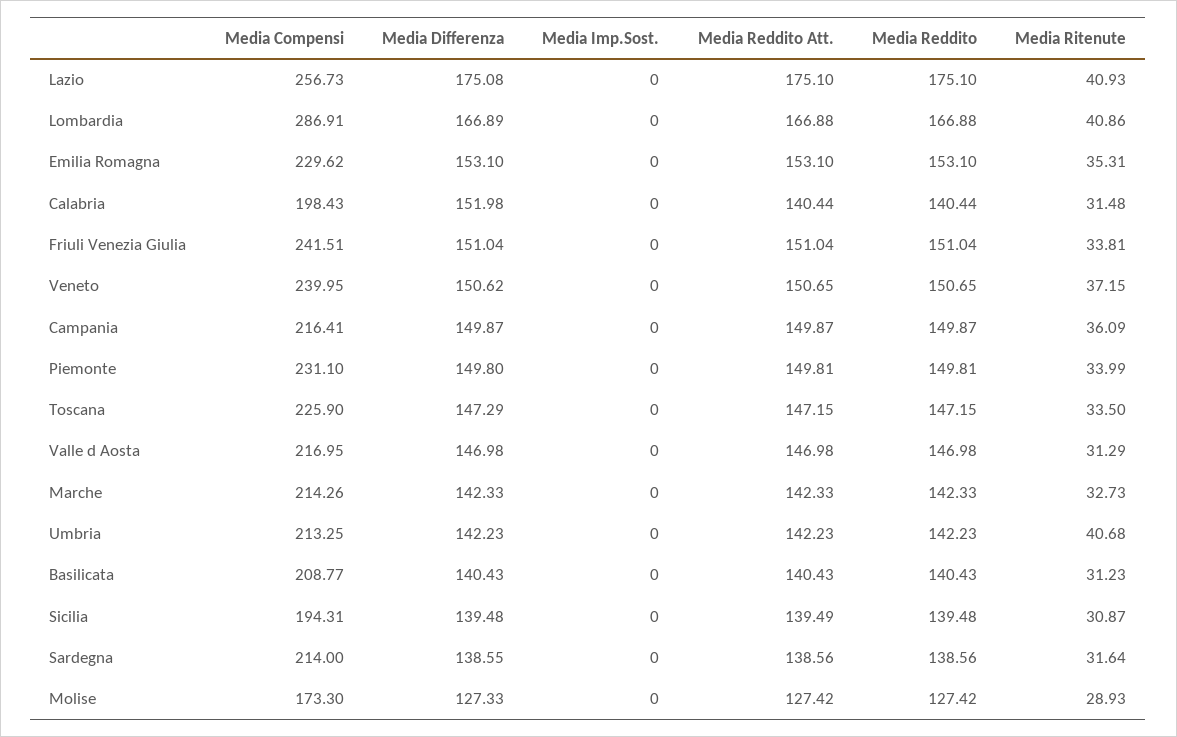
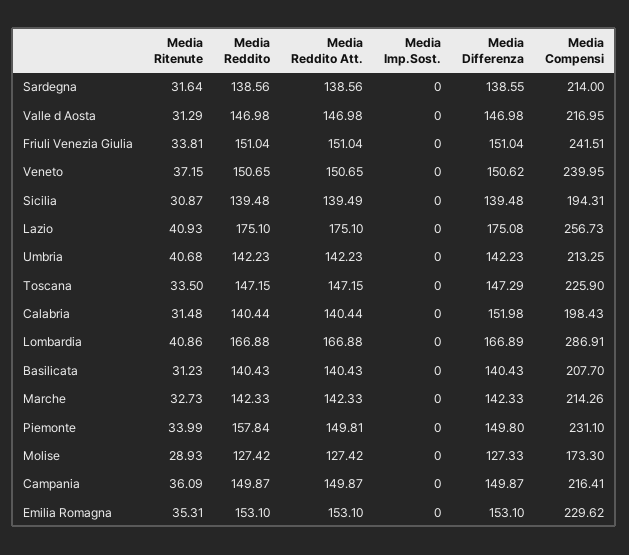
  {
    "Media Compensi": {
      "Lazio": 256.73,
      "Lombardia": 286.91,
      "Emilia Romagna": 229.62,
      "Calabria": 198.43,
      "Friuli Venezia Giulia": 241.51,
      "Veneto": 239.95,
      "Campania": 216.41,
      "Piemonte": 231.1,
      "Toscana": 225.9,
      "Valle d Aosta": 216.95,
      "Marche": 214.26,
      "Umbria": 213.25,
-     "Basilicata": 208.77,
+     "Basilicata": 207.7,
      "Sicilia": 194.31,
      "Sardegna": 214,
      "Molise": 173.3
    },
    "Media Differenza": {
      "Lazio": 175.08,
      "Lombardia": 166.89,
      "Emilia Romagna": 153.1,
      "Calabria": 151.98,
      "Friuli Venezia Giulia": 151.04,
      "Veneto": 150.62,
      "Campania": 149.87,
      "Piemonte": 149.8,
      "Toscana": 147.29,
      "Valle d Aosta": 146.98,
      "Marche": 142.33,
      "Umbria": 142.23,
      "Basilicata": 140.43,
      "Sicilia": 139.48,
      "Sardegna": 138.55,
      "Molise": 127.33
    },
    "Media Imp.Sost.": {
      "Lazio": 0,
      "Lombardia": 0,
      "Emilia Romagna": 0,
      "Calabria": 0,
      "Friuli Venezia Giulia": 0,
      "Veneto": 0,
      "Campania": 0,
      "Piemonte": 0,
      "Toscana": 0,
      "Valle d Aosta": 0,
      "Marche": 0,
      "Umbria": 0,
      "Basilicata": 0,
      "Sicilia": 0,
      "Sardegna": 0,
      "Molise": 0
    },
    "Media Reddito Att.": {
      "Lazio": 175.1,
      "Lombardia": 166.88,
      "Emilia Romagna": 153.1,
      "Calabria": 140.44,
      "Friuli Venezia Giulia": 151.04,
      "Veneto": 150.65,
      "Campania": 149.87,
      "Piemonte": 149.81,
      "Toscana": 147.15,
      "Valle d Aosta": 146.98,
      "Marche": 142.33,
      "Umbria": 142.23,
      "Basilicata": 140.43,
      "Sicilia": 139.49,
      "Sardegna": 138.56,
      "Molise": 127.42
    },
    "Media Reddito": {
      "Lazio": 175.1,
      "Lombardia": 166.88,
      "Emilia Romagna": 153.1,
      "Calabria": 140.44,
      "Friuli Venezia Giulia": 151.04,
      "Veneto": 150.65,
      "Campania": 149.87,
-     "Piemonte": 149.81,
+     "Piemonte": 157.84,
      "Toscana": 147.15,
      "Valle d Aosta": 146.98,
      "Marche": 142.33,
      "Umbria": 142.23,
      "Basilicata": 140.43,
      "Sicilia": 139.48,
      "Sardegna": 138.56,
      "Molise": 127.42
    },
    "Media Ritenute": {
      "Lazio": 40.93,
      "Lombardia": 40.86,
      "Emilia Romagna": 35.31,
      "Calabria": 31.48,
      "Friuli Venezia Giulia": 33.81,
      "Veneto": 37.15,
      "Campania": 36.09,
      "Piemonte": 33.99,
      "Toscana": 33.5,
      "Valle d Aosta": 31.29,
      "Marche": 32.73,
      "Umbria": 40.68,
      "Basilicata": 31.23,
      "Sicilia": 30.87,
      "Sardegna": 31.64,
      "Molise": 28.93
    }
  }

